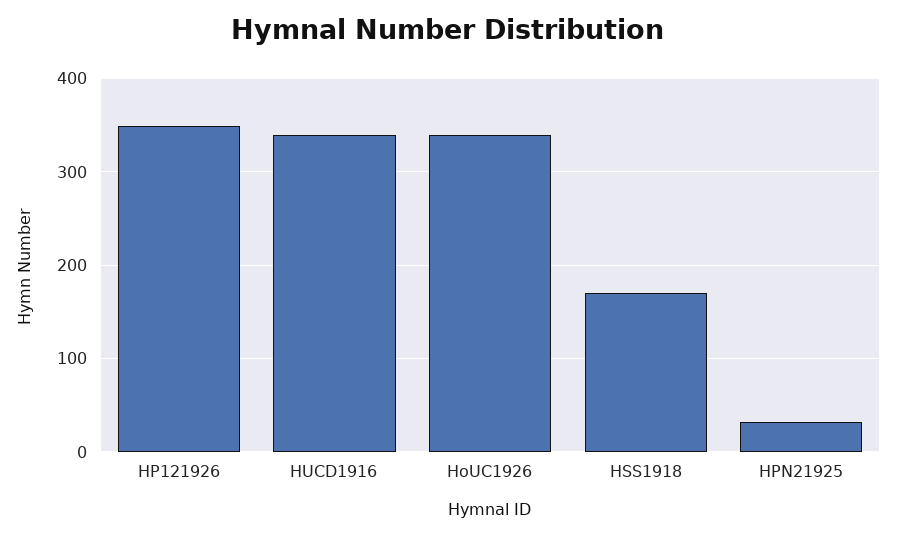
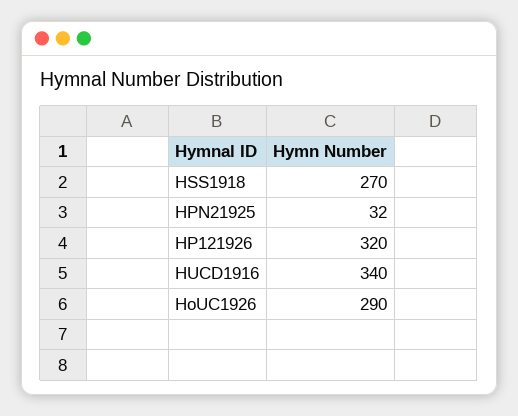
  {
-   "HP121926": 350,
+   "HP121926": 320,
    "HUCD1916": 340,
-   "HoUC1926": 340,
+   "HoUC1926": 290,
-   "HSS1918": 170,
+   "HSS1918": 270,
    "HPN21925": 32
  }

